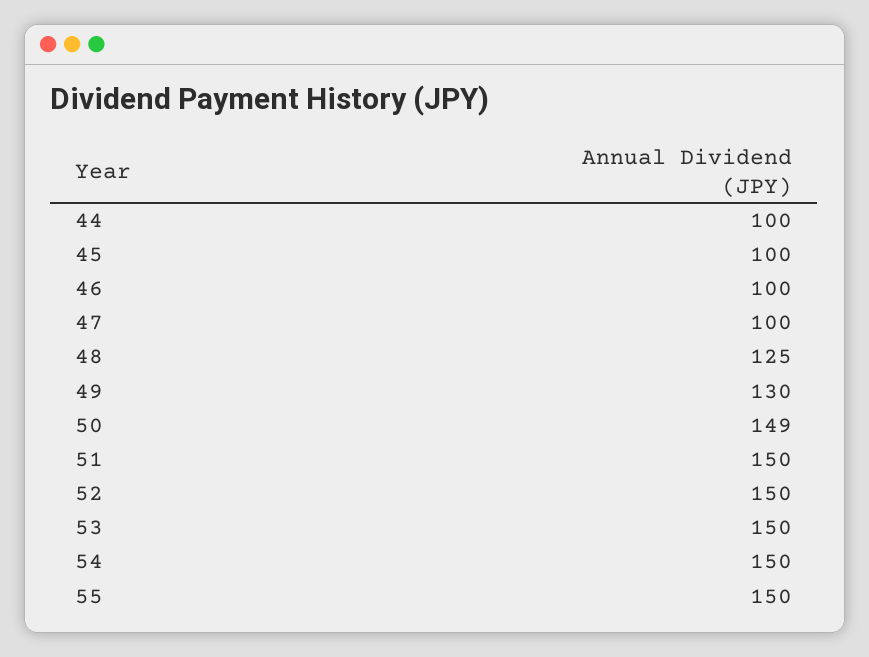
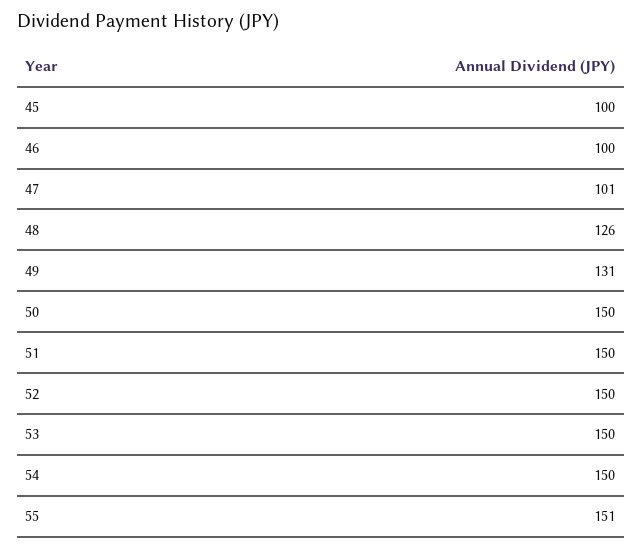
  {
-   "44": 100,
    "45": 100,
    "46": 100,
-   "47": 100,
+   "47": 101,
-   "48": 125,
+   "48": 126,
-   "49": 130,
+   "49": 131,
-   "50": 149,
+   "50": 150,
    "51": 150,
    "52": 150,
    "53": 150,
    "54": 150,
-   "55": 150
+   "55": 151
  }

